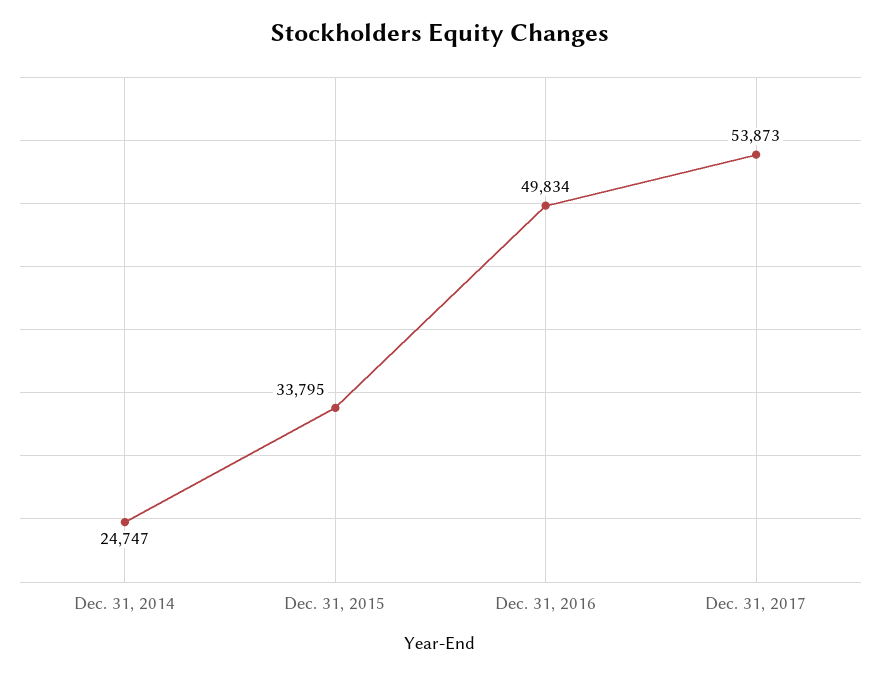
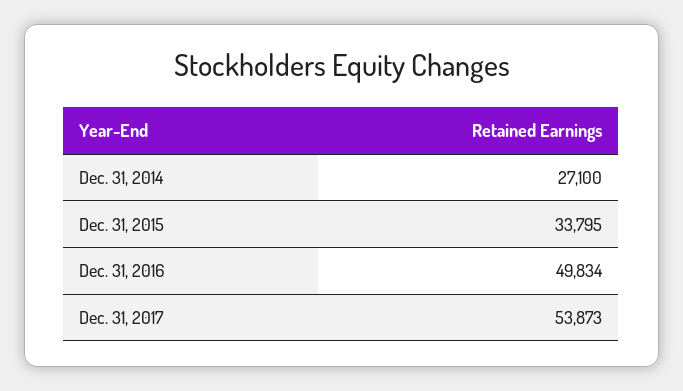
  {
-   "Dec. 31, 2014": 24747,
+   "Dec. 31, 2014": 27100,
    "Dec. 31, 2015": 33795,
    "Dec. 31, 2016": 49834,
    "Dec. 31, 2017": 53873
  }

